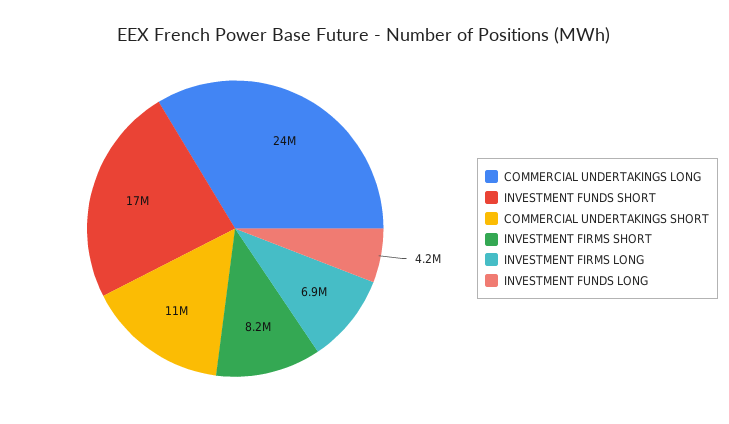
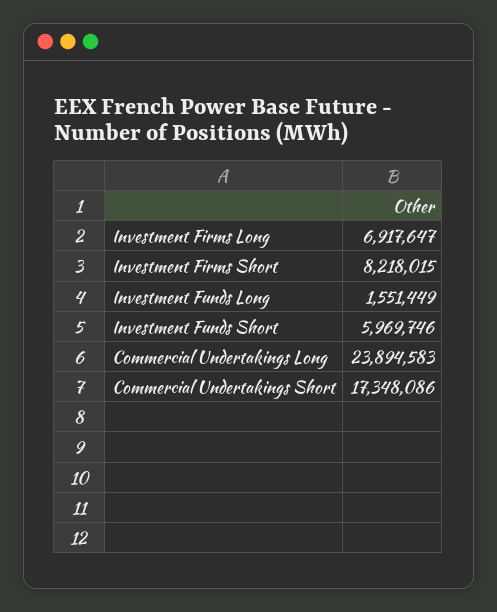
  {
    "COMMERCIAL UNDERTAKINGS LONG": 23894583,
-   "INVESTMENT FUNDS SHORT": 17000000,
+   "INVESTMENT FUNDS SHORT": 5969746,
-   "COMMERCIAL UNDERTAKINGS SHORT": 11000000,
+   "COMMERCIAL UNDERTAKINGS SHORT": 17348086,
    "INVESTMENT FIRMS SHORT": 8218015,
    "INVESTMENT FIRMS LONG": 6917647,
-   "INVESTMENT FUNDS LONG": 4200000
+   "INVESTMENT FUNDS LONG": 1551449
  }

